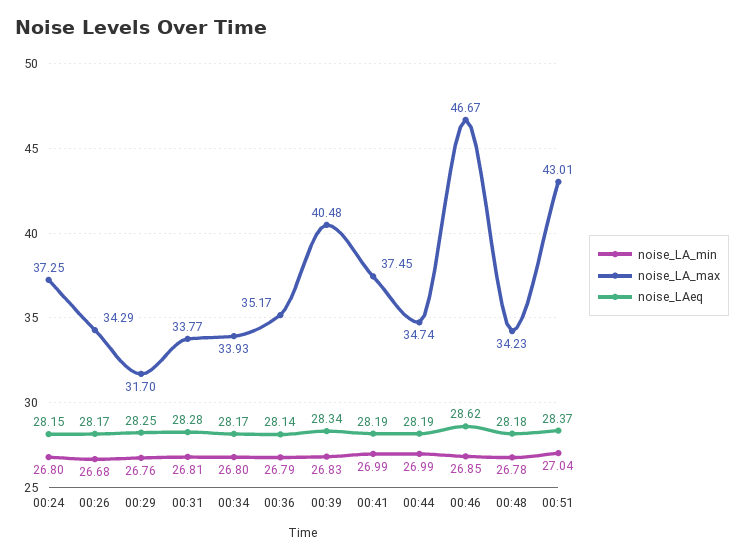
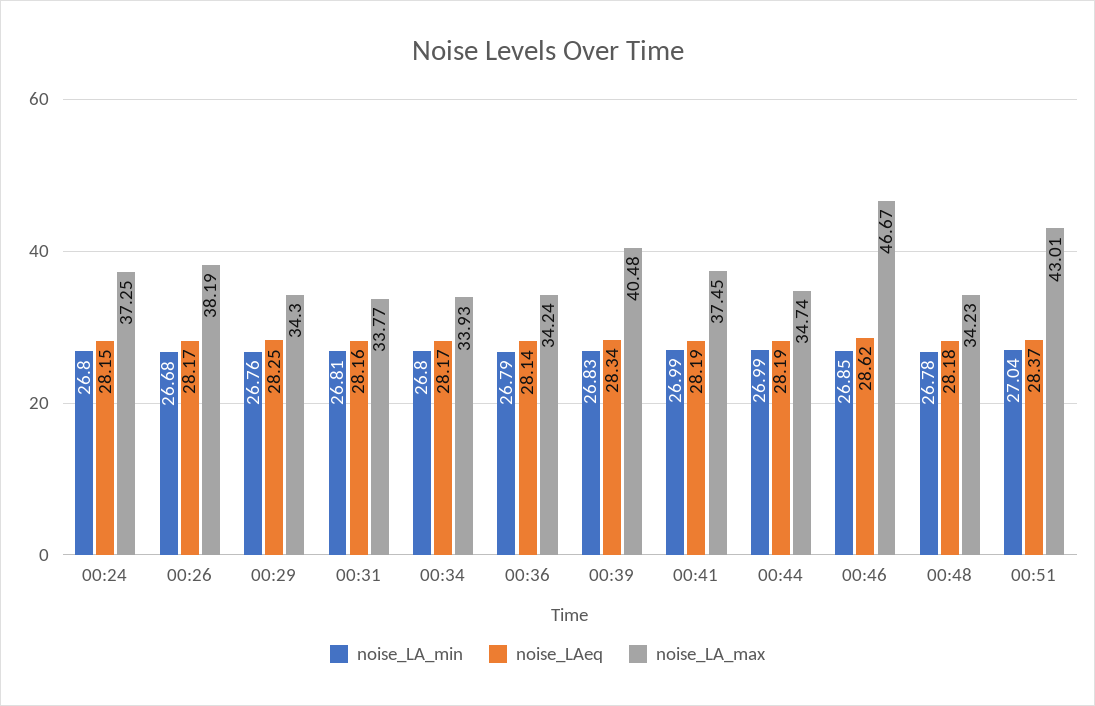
  {
    "noise_LA_min": {
      "00:24": 26.8,
      "00:26": 26.68,
      "00:29": 26.76,
      "00:31": 26.81,
      "00:34": 26.8,
      "00:36": 26.79,
      "00:39": 26.83,
      "00:41": 26.99,
      "00:44": 26.99,
      "00:46": 26.85,
      "00:48": 26.78,
      "00:51": 27.04
    },
    "noise_LA_max": {
      "00:24": 37.25,
-     "00:26": 34.29,
+     "00:26": 38.19,
-     "00:29": 31.7,
+     "00:29": 34.3,
      "00:31": 33.77,
      "00:34": 33.93,
-     "00:36": 35.17,
+     "00:36": 34.24,
      "00:39": 40.48,
      "00:41": 37.45,
      "00:44": 34.74,
      "00:46": 46.67,
      "00:48": 34.23,
      "00:51": 43.01
    },
    "noise_LAeq": {
      "00:24": 28.15,
      "00:26": 28.17,
      "00:29": 28.25,
-     "00:31": 28.28,
+     "00:31": 28.16,
      "00:34": 28.17,
      "00:36": 28.14,
      "00:39": 28.34,
      "00:41": 28.19,
      "00:44": 28.19,
      "00:46": 28.62,
      "00:48": 28.18,
      "00:51": 28.37
    }
  }

